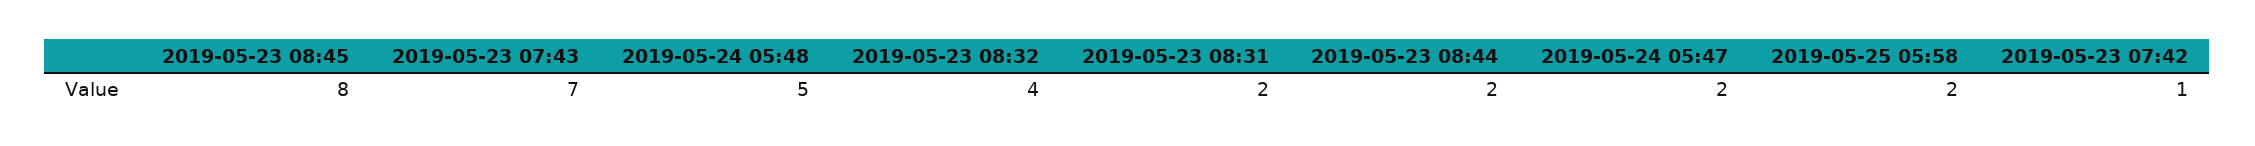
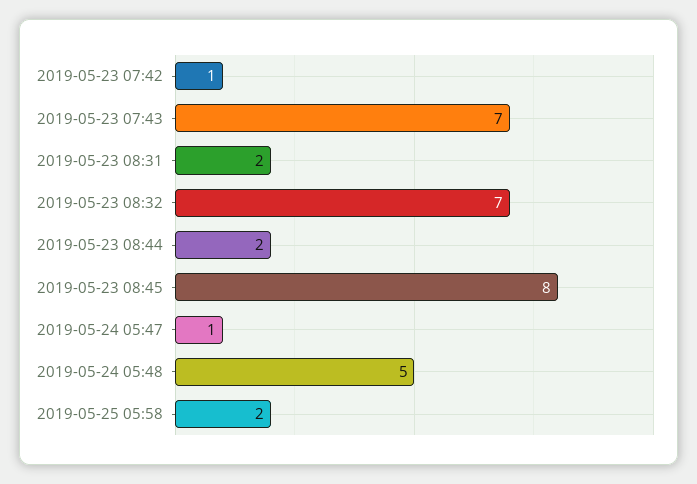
  {
    "2019-05-23 08:45": 8,
    "2019-05-23 07:43": 7,
    "2019-05-24 05:48": 5,
-   "2019-05-23 08:32": 4,
+   "2019-05-23 08:32": 7,
    "2019-05-23 08:31": 2,
    "2019-05-23 08:44": 2,
-   "2019-05-24 05:47": 2,
+   "2019-05-24 05:47": 1,
    "2019-05-25 05:58": 2,
    "2019-05-23 07:42": 1
  }

